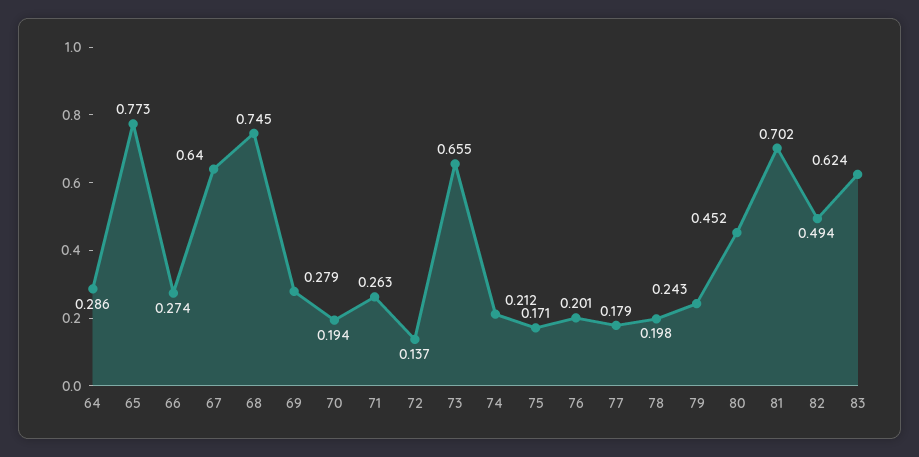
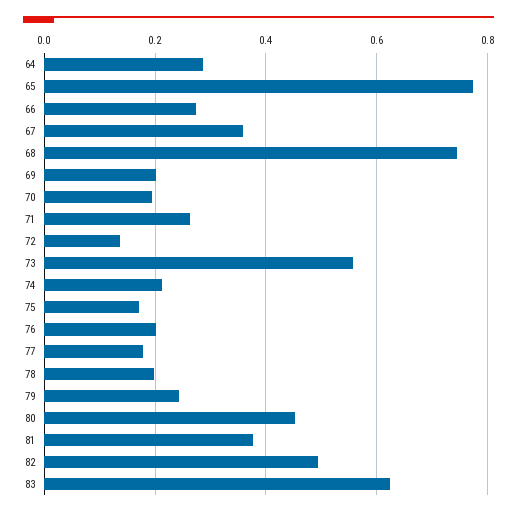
  {
    "64": 0.286,
    "65": 0.773,
    "66": 0.274,
-   "67": 0.64,
+   "67": 0.36,
    "68": 0.745,
-   "69": 0.279,
+   "69": 0.2,
    "70": 0.194,
    "71": 0.263,
    "72": 0.137,
-   "73": 0.655,
+   "73": 0.56,
    "74": 0.212,
    "75": 0.171,
    "76": 0.201,
    "77": 0.179,
    "78": 0.198,
    "79": 0.243,
    "80": 0.452,
-   "81": 0.702,
+   "81": 0.38,
    "82": 0.494,
    "83": 0.624
  }

